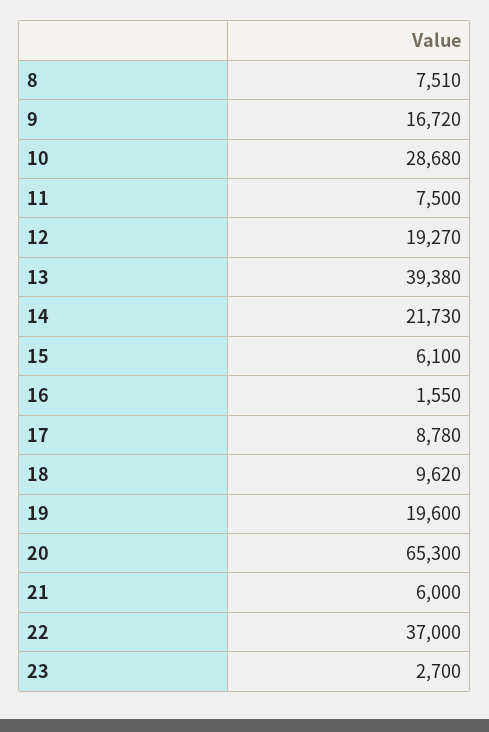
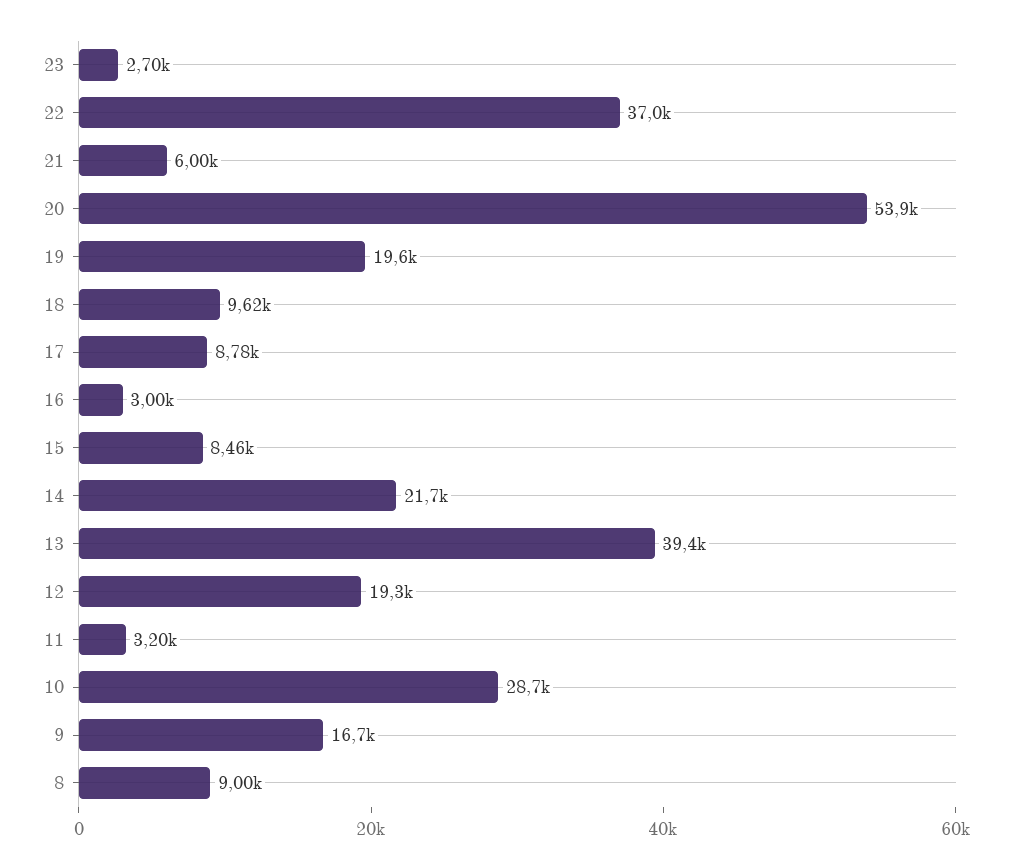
  {
-   "8": 7510,
+   "8": 9000,
    "9": 16720,
    "10": 28680,
-   "11": 7500,
+   "11": 3200,
    "12": 19270,
    "13": 39380,
    "14": 21730,
-   "15": 6100,
+   "15": 8460,
-   "16": 1550,
+   "16": 3000,
    "17": 8780,
    "18": 9620,
    "19": 19600,
-   "20": 65300,
+   "20": 53900,
    "21": 6000,
    "22": 37000,
    "23": 2700
  }

